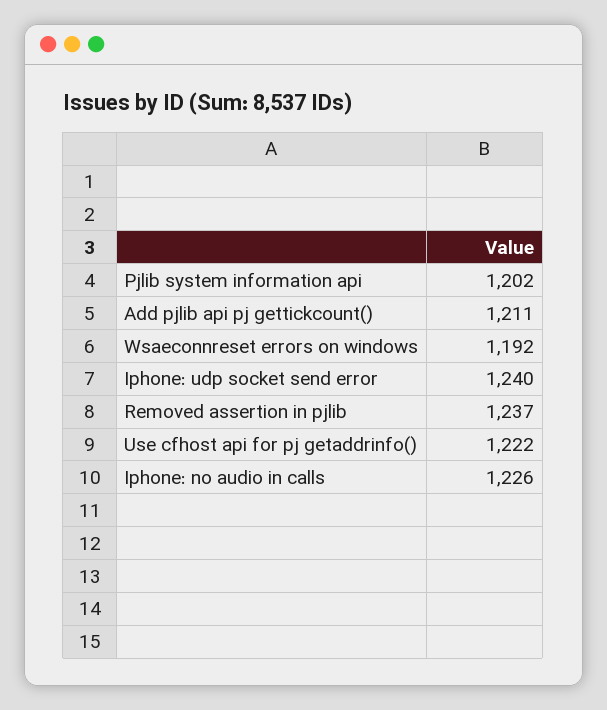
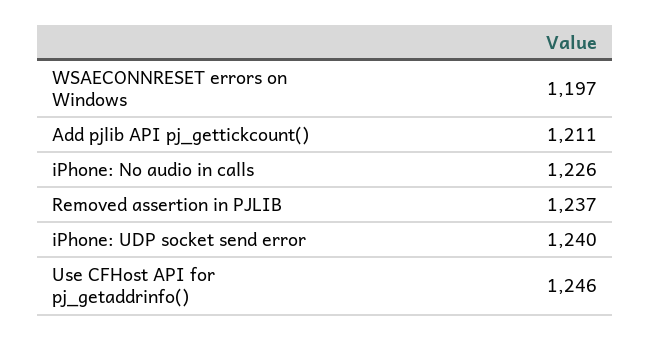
  {
-   "Pjlib system information api": 1202,
    "Add pjlib api pj gettickcount()": 1211,
-   "Wsaeconnreset errors on windows": 1192,
+   "Wsaeconnreset errors on windows": 1197,
    "Iphone: udp socket send error": 1240,
    "Removed assertion in pjlib": 1237,
-   "Use cfhost api for pj getaddrinfo()": 1222,
+   "Use cfhost api for pj getaddrinfo()": 1246,
    "Iphone: no audio in calls": 1226
  }

